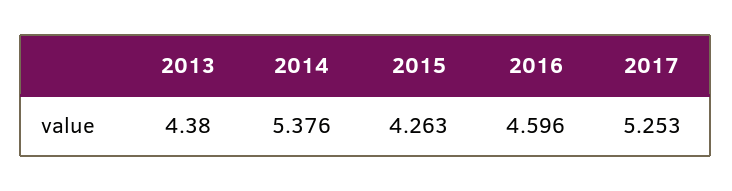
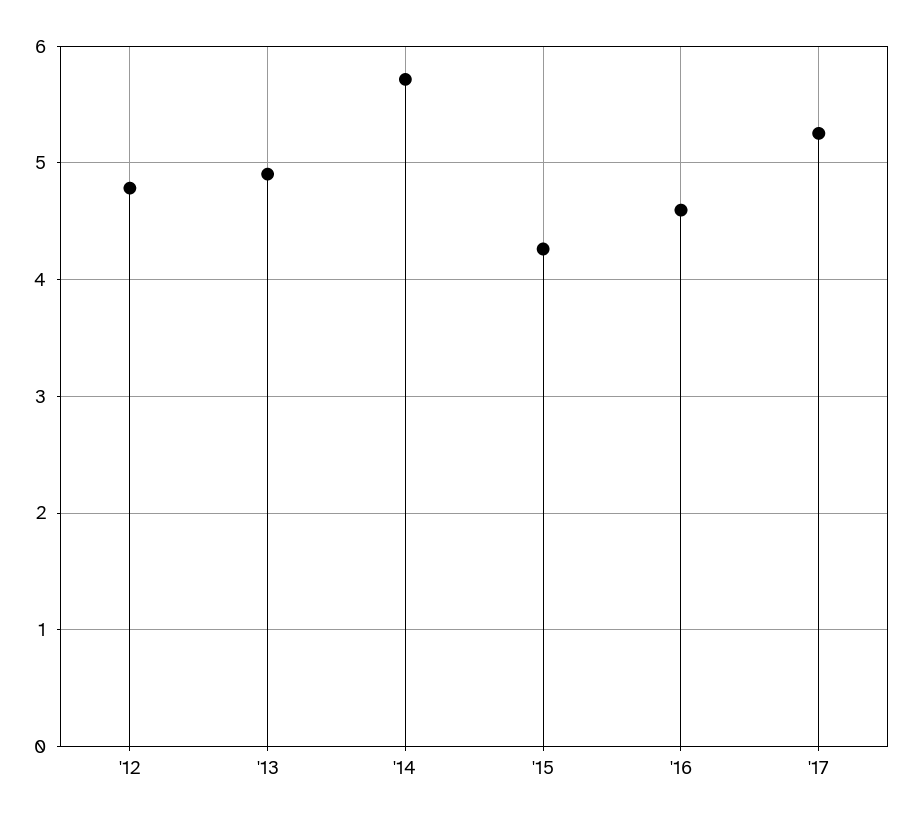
  {
-   "2013": 4.38,
+   "2013": 4.9,
-   "2014": 5.376,
+   "2014": 5.7,
    "2015": 4.263,
    "2016": 4.596,
-   "2017": 5.253
+   "2017": 5.253,
+   "'12": 4.8
  }

